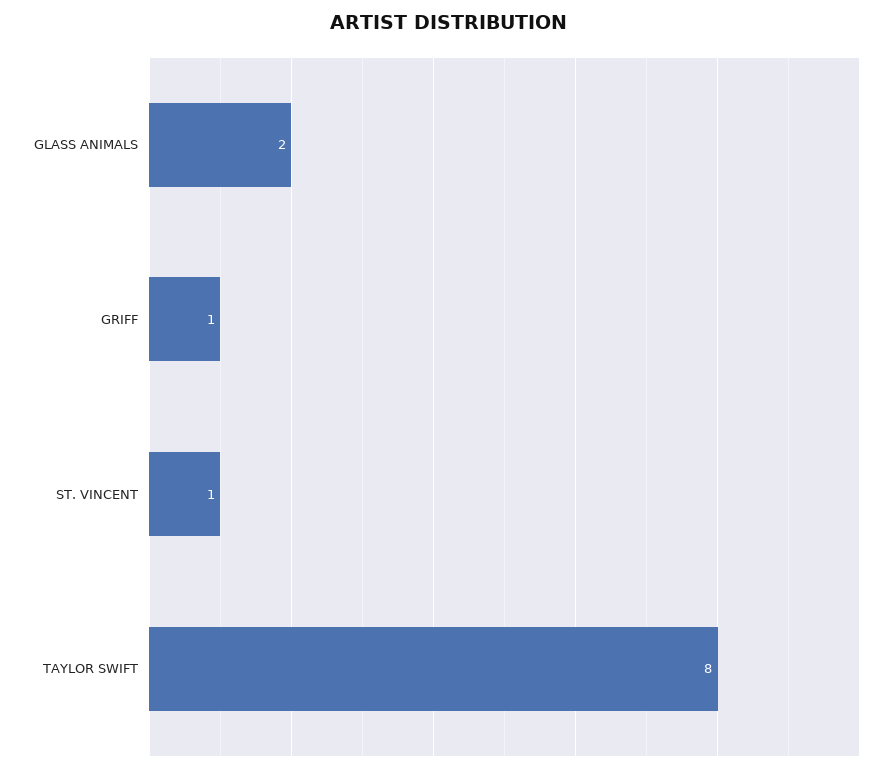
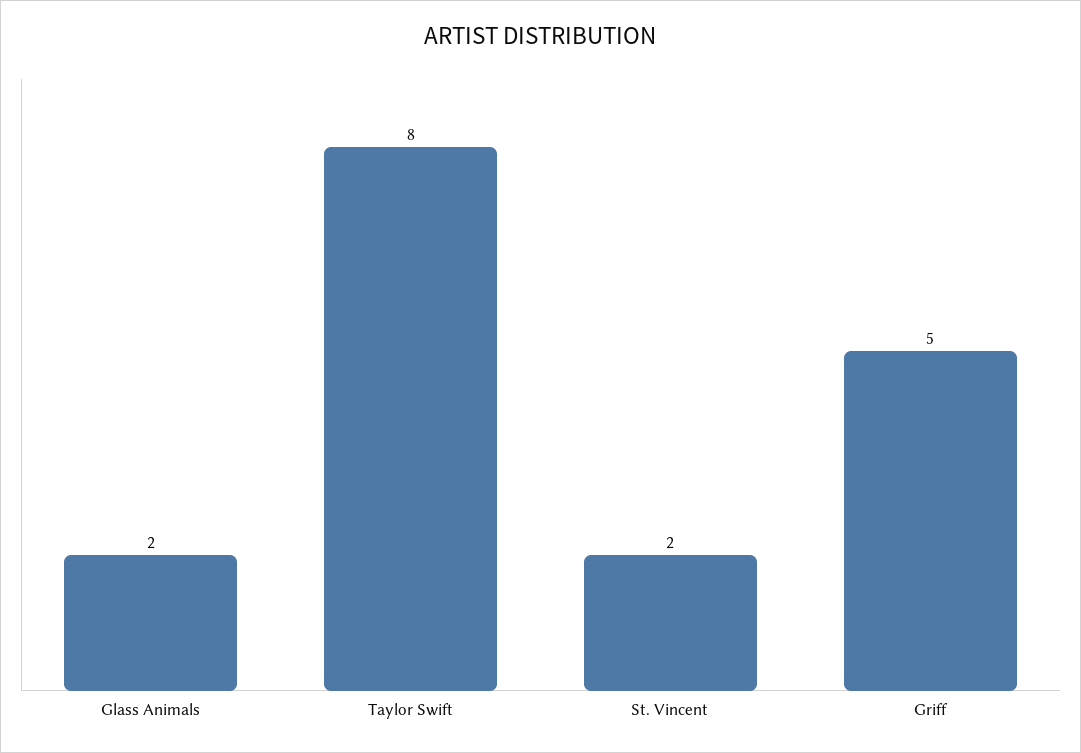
  {
    "GLASS ANIMALS": 2,
-   "GRIFF": 1,
+   "GRIFF": 5,
-   "ST. VINCENT": 1,
+   "ST. VINCENT": 2,
    "TAYLOR SWIFT": 8
  }

